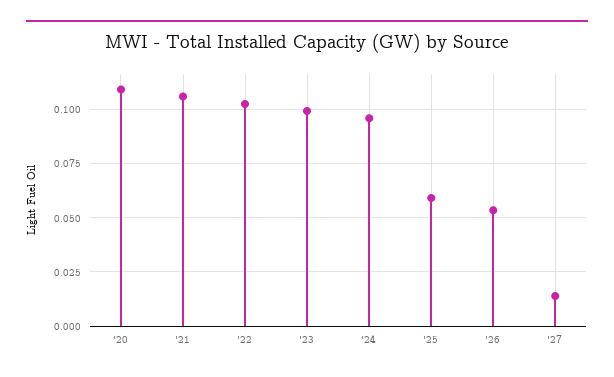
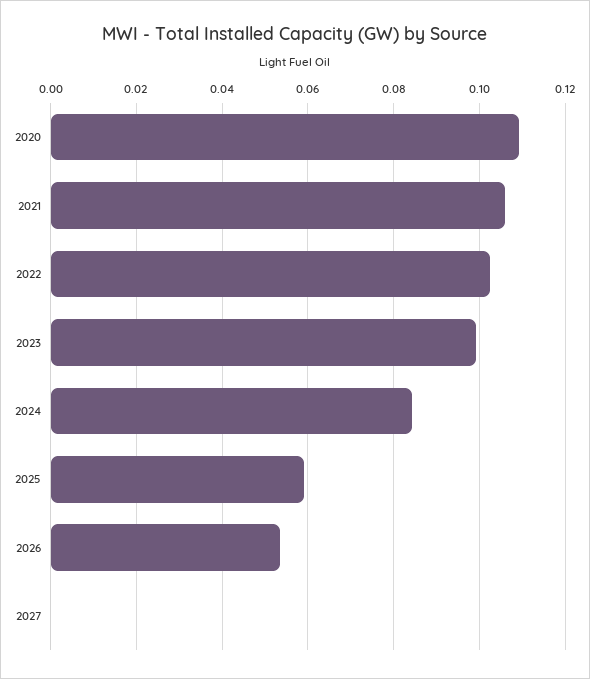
  {
    "'20": 0.11,
    "'21": 0.106,
    "'22": 0.102,
    "'23": 0.1,
-   "'24": 0.095,
+   "'24": 0.084,
    "'25": 0.06,
    "'26": 0.054,
-   "'27": 0.015
+   "'27": 0
  }

